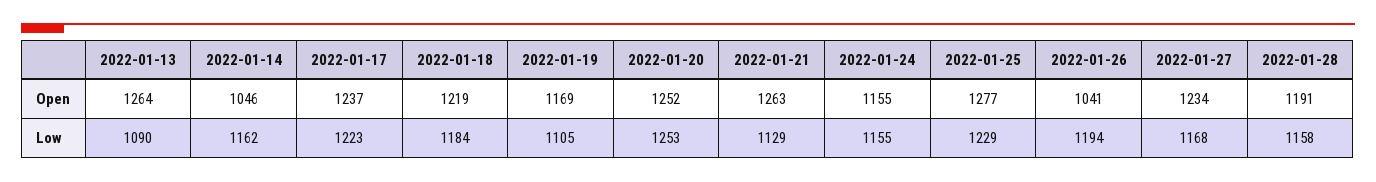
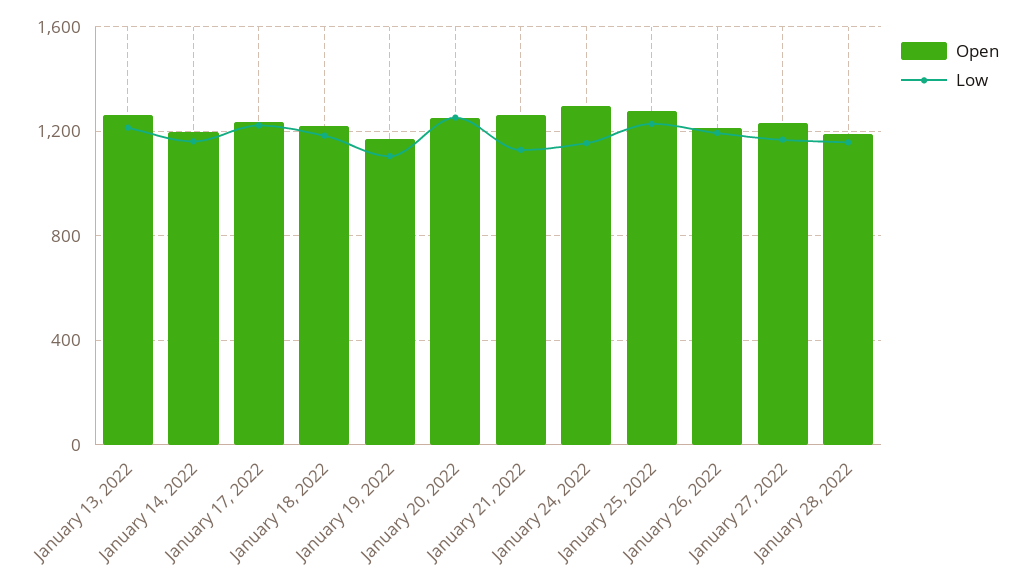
  {
    "Open": {
      "2022-01-13": 1264,
-     "2022-01-14": 1046,
+     "2022-01-14": 1200,
      "2022-01-17": 1237,
      "2022-01-18": 1219,
      "2022-01-19": 1169,
      "2022-01-20": 1252,
      "2022-01-21": 1263,
-     "2022-01-24": 1155,
+     "2022-01-24": 1300,
      "2022-01-25": 1277,
-     "2022-01-26": 1041,
+     "2022-01-26": 1200,
      "2022-01-27": 1234,
      "2022-01-28": 1191
    },
    "Low": {
-     "2022-01-13": 1090,
+     "2022-01-13": 1200,
      "2022-01-14": 1162,
      "2022-01-17": 1223,
      "2022-01-18": 1184,
      "2022-01-19": 1105,
      "2022-01-20": 1253,
      "2022-01-21": 1129,
      "2022-01-24": 1155,
      "2022-01-25": 1229,
      "2022-01-26": 1194,
      "2022-01-27": 1168,
      "2022-01-28": 1158
    }
  }

